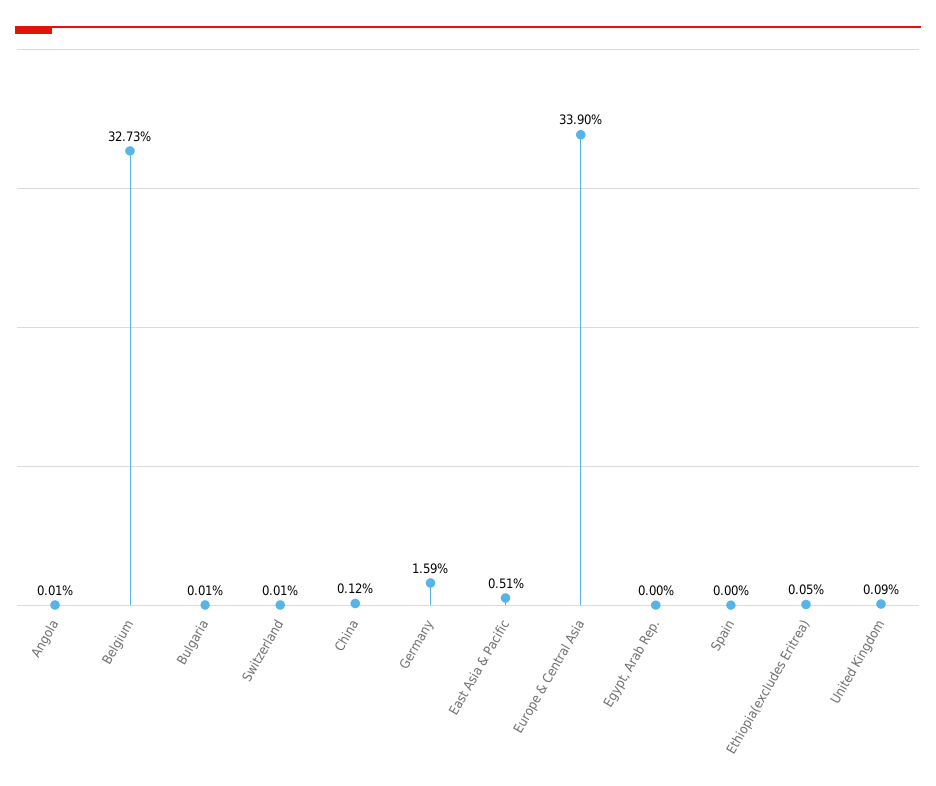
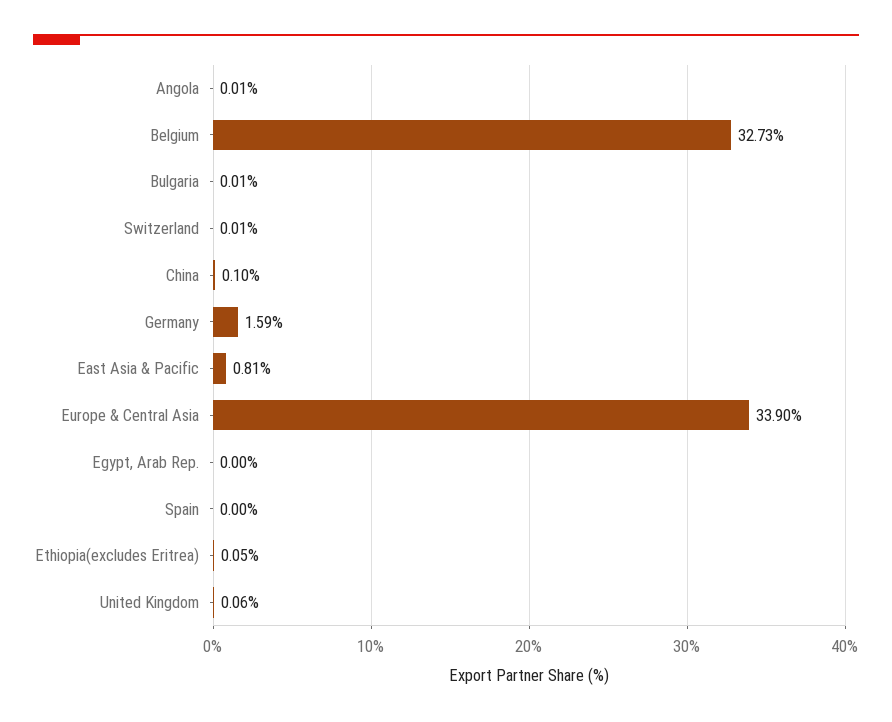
  {
    "Angola": 0.01,
    "Belgium": 32.73,
    "Bulgaria": 0.01,
    "Switzerland": 0.01,
-   "China": 0.12,
+   "China": 0.1,
    "Germany": 1.59,
-   "East Asia & Pacific": 0.51,
+   "East Asia & Pacific": 0.81,
    "Europe & Central Asia": 33.9,
    "Egypt, Arab Rep.": 0,
    "Spain": 0,
    "Ethiopia(excludes Eritrea)": 0.05,
-   "United Kingdom": 0.09
+   "United Kingdom": 0.06
  }

